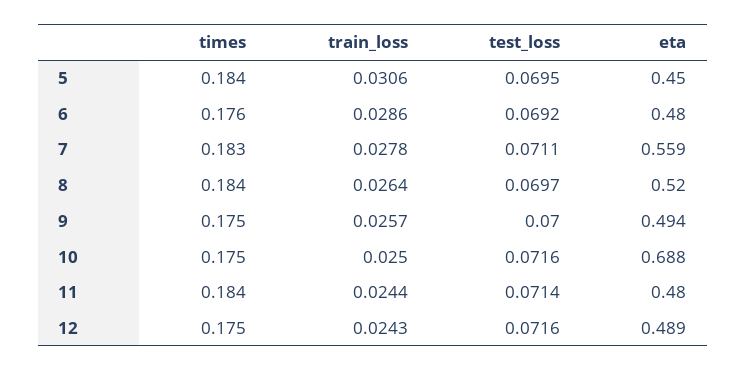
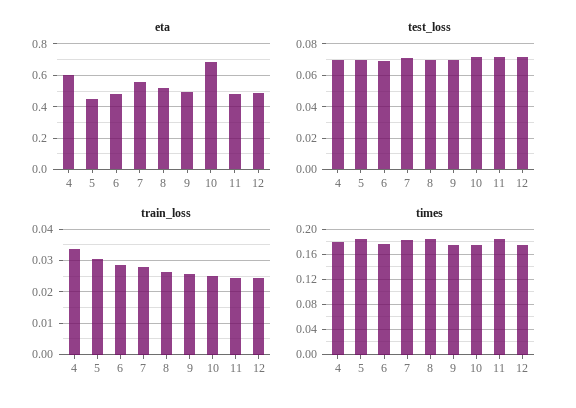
  {
    "times": {
      "5": 0.184,
      "6": 0.176,
      "7": 0.183,
      "8": 0.184,
      "9": 0.175,
      "10": 0.175,
      "11": 0.184,
-     "12": 0.175
+     "12": 0.175,
+     "4": 0.18
    },
    "train_loss": {
      "5": 0.0306,
      "6": 0.0286,
      "7": 0.0278,
      "8": 0.0264,
      "9": 0.0257,
      "10": 0.025,
      "11": 0.0244,
-     "12": 0.0243
+     "12": 0.0243,
+     "4": 0.034
    },
    "test_loss": {
      "5": 0.0695,
      "6": 0.0692,
      "7": 0.0711,
      "8": 0.0697,
      "9": 0.07,
      "10": 0.0716,
      "11": 0.0714,
-     "12": 0.0716
+     "12": 0.0716,
+     "4": 0.07
    },
    "eta": {
      "5": 0.45,
      "6": 0.48,
      "7": 0.559,
      "8": 0.52,
      "9": 0.494,
      "10": 0.688,
      "11": 0.48,
-     "12": 0.489
+     "12": 0.489,
+     "4": 0.6
    }
  }

